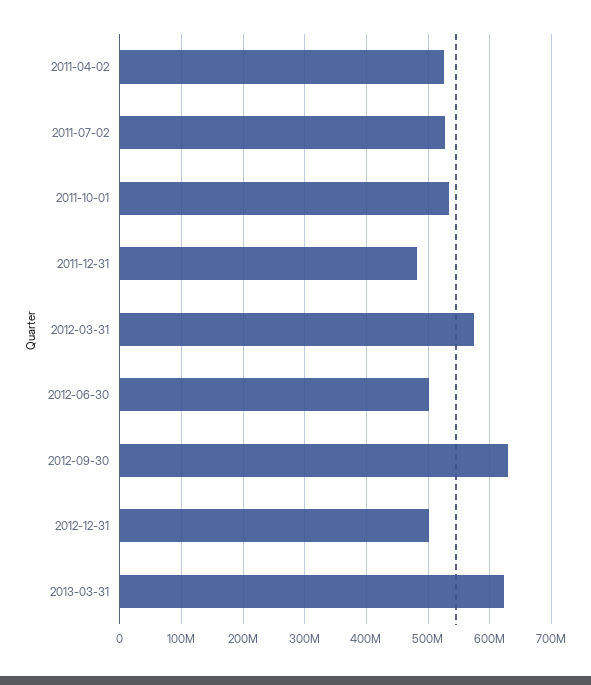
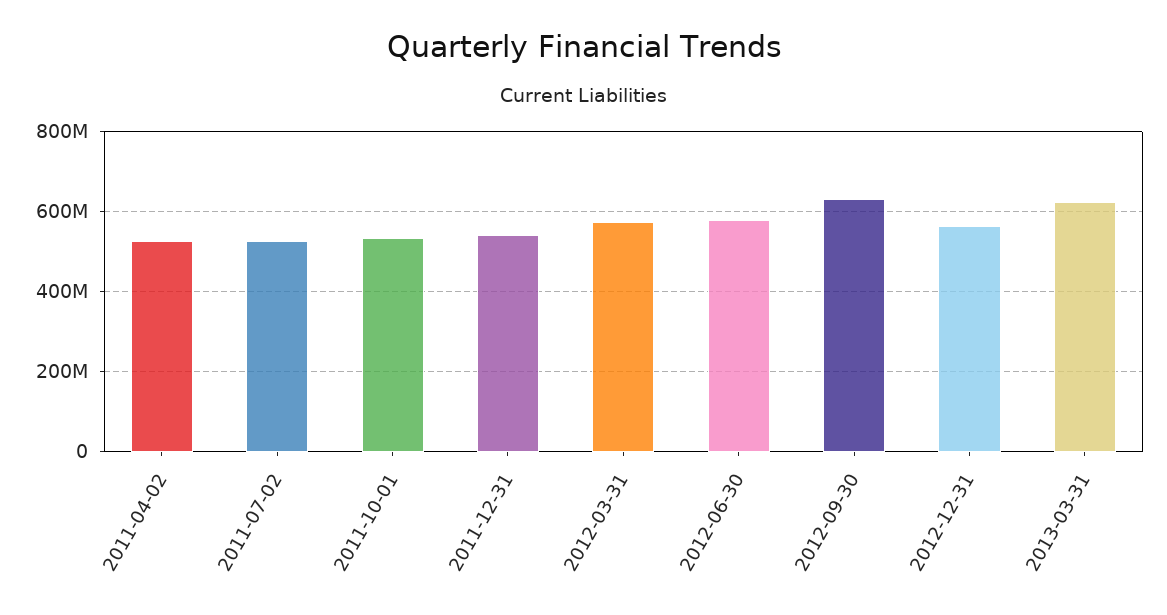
  {
    "2011-04-02": 530000000,
    "2011-07-02": 530000000,
    "2011-10-01": 530000000,
-   "2011-12-31": 480000000,
+   "2011-12-31": 540000000,
    "2012-03-31": 570000000,
-   "2012-06-30": 500000000,
+   "2012-06-30": 580000000,
    "2012-09-30": 630000000,
-   "2012-12-31": 500000000,
+   "2012-12-31": 560000000,
    "2013-03-31": 620000000
  }

